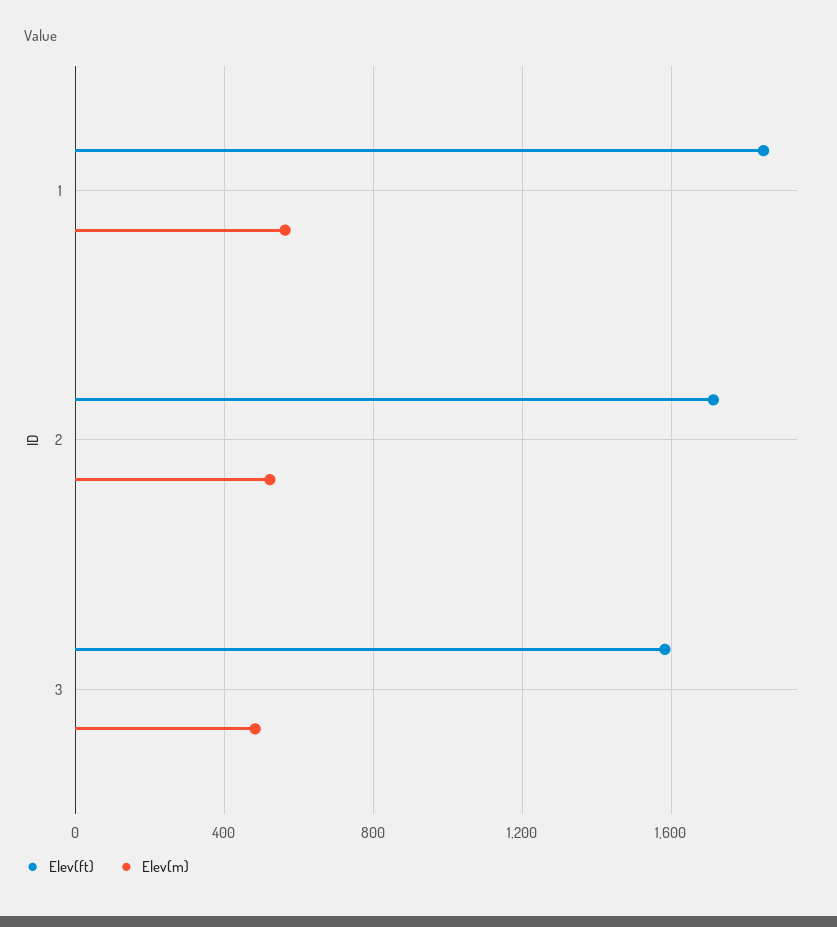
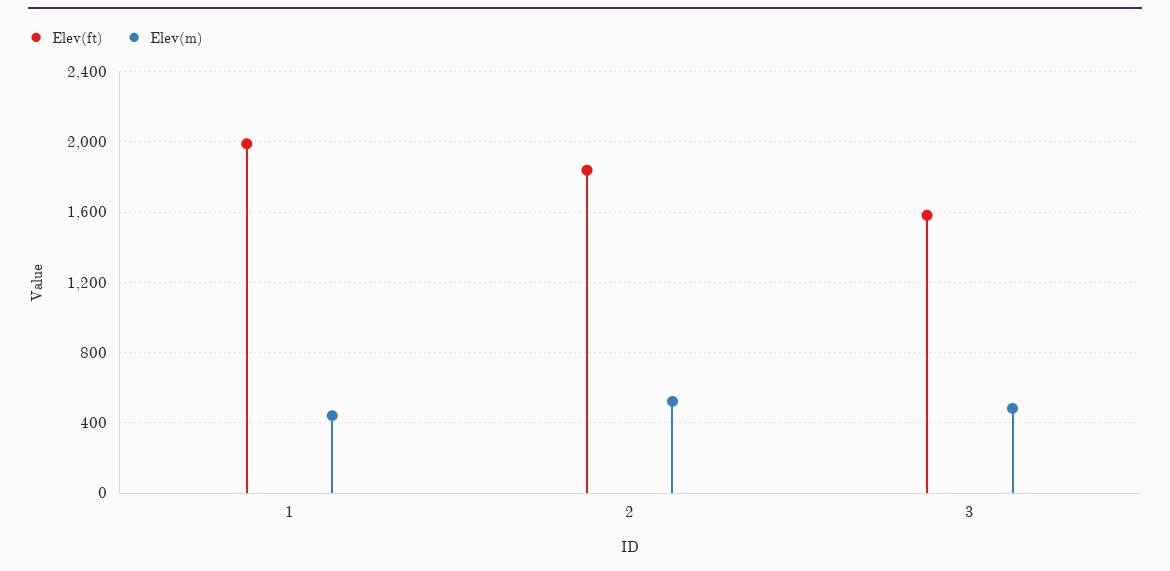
  {
    "Elev(ft)": {
-     "1": 1850,
+     "1": 2000,
-     "2": 1700,
+     "2": 1850,
      "3": 1600
    },
    "Elev(m)": {
-     "1": 550,
+     "1": 450,
      "2": 500,
      "3": 500
    }
  }

